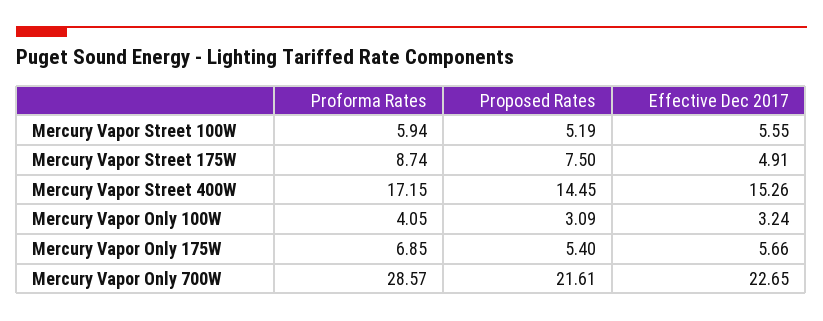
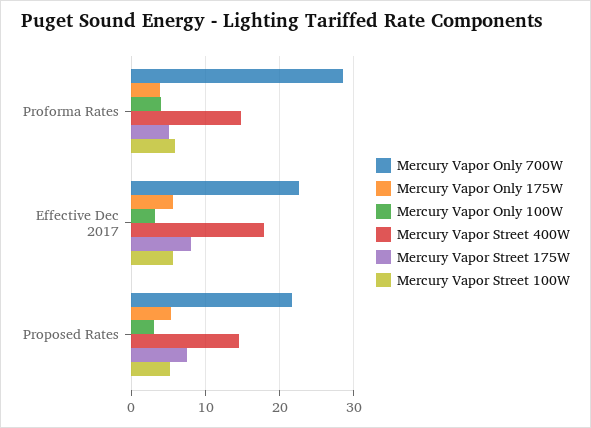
  {
    "Mercury Vapor Street 100W": {
      "Proforma Rates": 5.94,
      "Proposed Rates": 5.19,
      "Effective Dec 2017": 5.55
    },
    "Mercury Vapor Street 175W": {
-     "Proforma Rates": 8.74,
+     "Proforma Rates": 5,
      "Proposed Rates": 7.5,
-     "Effective Dec 2017": 4.91
+     "Effective Dec 2017": 8
    },
    "Mercury Vapor Street 400W": {
-     "Proforma Rates": 17.15,
+     "Proforma Rates": 15,
      "Proposed Rates": 14.45,
-     "Effective Dec 2017": 15.26
+     "Effective Dec 2017": 18
    },
    "Mercury Vapor Only 100W": {
      "Proforma Rates": 4.05,
      "Proposed Rates": 3.09,
      "Effective Dec 2017": 3.24
    },
    "Mercury Vapor Only 175W": {
-     "Proforma Rates": 6.85,
+     "Proforma Rates": 4,
      "Proposed Rates": 5.4,
      "Effective Dec 2017": 5.66
    },
    "Mercury Vapor Only 700W": {
      "Proforma Rates": 28.57,
      "Proposed Rates": 21.61,
      "Effective Dec 2017": 22.65
    }
  }

